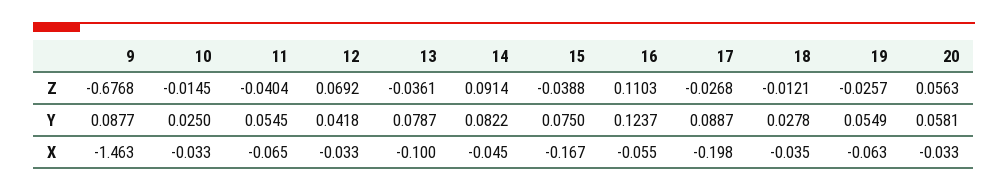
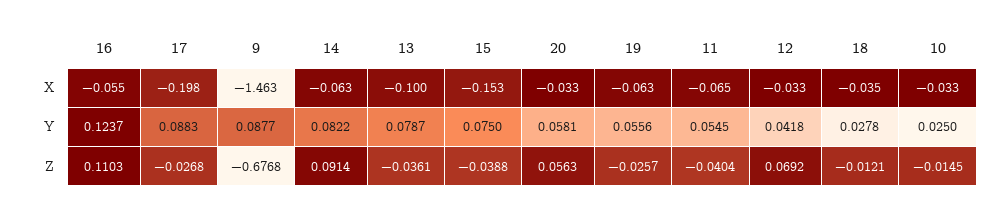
  {
    "9": {
      "Z": -0.6768,
      "Y": 0.0877,
      "X": -1.463
    },
    "10": {
      "Z": -0.0145,
      "Y": 0.025,
      "X": -0.033
    },
    "11": {
      "Z": -0.0404,
      "Y": 0.0545,
      "X": -0.065
    },
    "12": {
      "Z": 0.0692,
      "Y": 0.0418,
      "X": -0.033
    },
    "13": {
      "Z": -0.0361,
      "Y": 0.0787,
      "X": -0.1
    },
    "14": {
      "Z": 0.0914,
      "Y": 0.0822,
-     "X": -0.045
+     "X": -0.063
    },
    "15": {
      "Z": -0.0388,
      "Y": 0.075,
-     "X": -0.167
+     "X": -0.153
    },
    "16": {
      "Z": 0.1103,
      "Y": 0.1237,
      "X": -0.055
    },
    "17": {
      "Z": -0.0268,
-     "Y": 0.0887,
+     "Y": 0.0883,
      "X": -0.198
    },
    "18": {
      "Z": -0.0121,
      "Y": 0.0278,
      "X": -0.035
    },
    "19": {
      "Z": -0.0257,
-     "Y": 0.0549,
+     "Y": 0.0556,
      "X": -0.063
    },
    "20": {
      "Z": 0.0563,
      "Y": 0.0581,
      "X": -0.033
    }
  }

